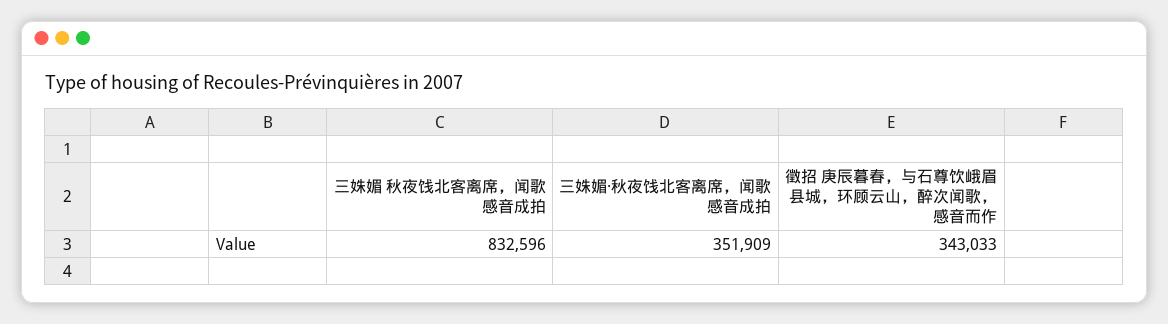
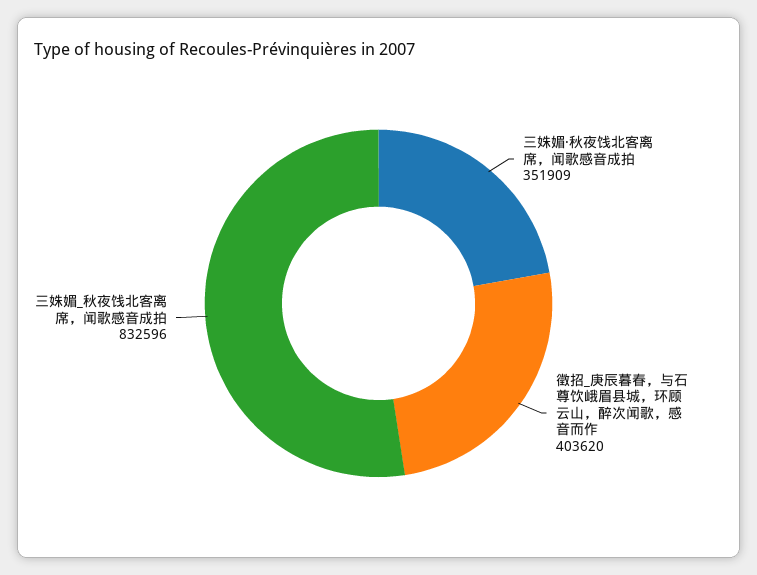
  {
    "三姝媚 秋夜饯北客离席，闻歌感音成拍": 832596,
    "三姝媚·秋夜饯北客离席，闻歌感音成拍": 351909,
-   "徵招 庚辰暮春，与石尊饮峨眉县城，环顾云山，醉次闻歌，感音而作": 343033
+   "徵招 庚辰暮春，与石尊饮峨眉县城，环顾云山，醉次闻歌，感音而作": 403620
  }

